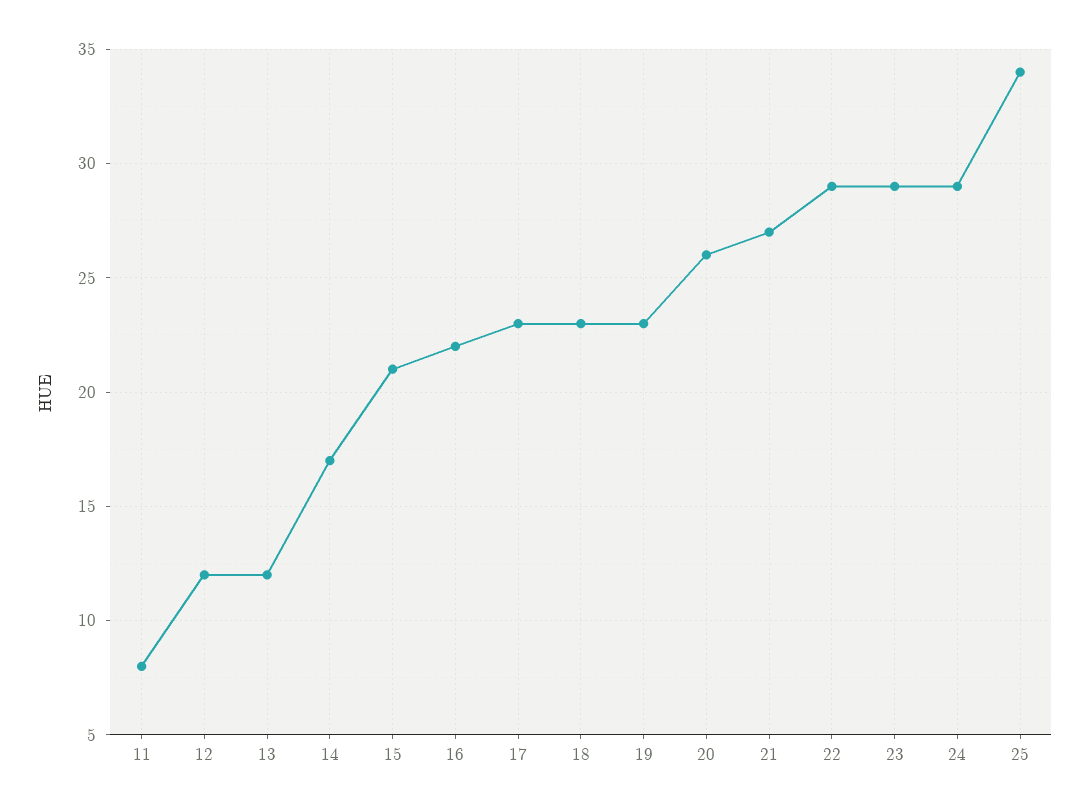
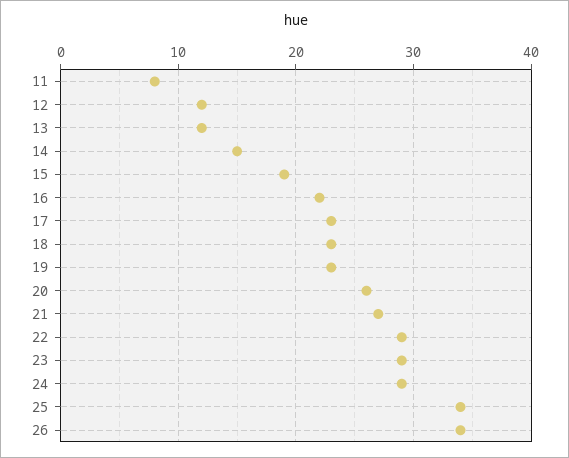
  {
    "11": 8,
    "12": 12,
    "13": 12,
-   "14": 17,
+   "14": 15,
-   "15": 21,
+   "15": 19,
    "16": 22,
    "17": 23,
    "18": 23,
    "19": 23,
    "20": 26,
    "21": 27,
    "22": 29,
    "23": 29,
    "24": 29,
-   "25": 34
+   "25": 34,
+   "26": 34
  }

